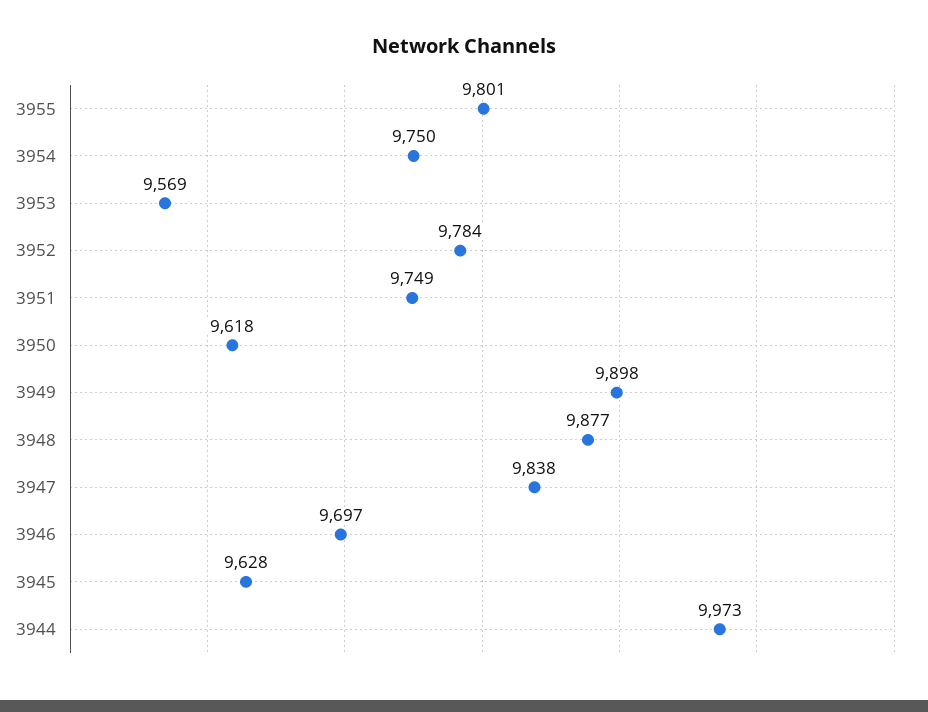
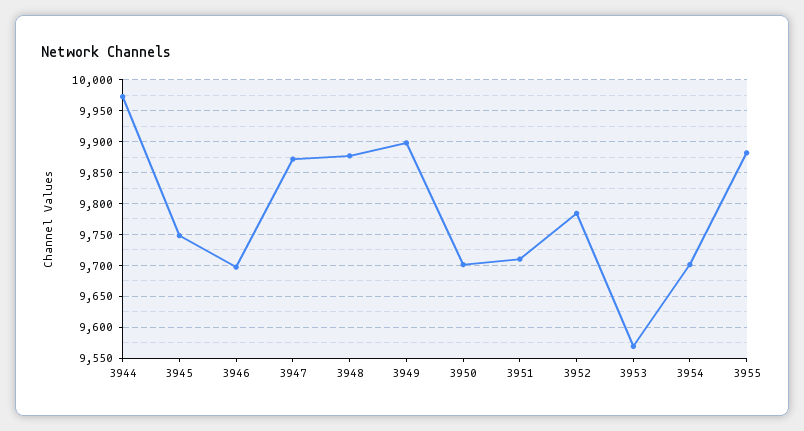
  {
-   "3955": 9801,
+   "3955": 9880,
-   "3954": 9750,
+   "3954": 9700,
    "3953": 9569,
    "3952": 9784,
-   "3951": 9749,
+   "3951": 9710,
-   "3950": 9618,
+   "3950": 9700,
    "3949": 9898,
    "3948": 9877,
-   "3947": 9838,
+   "3947": 9870,
    "3946": 9697,
-   "3945": 9628,
+   "3945": 9750,
    "3944": 9973
  }

